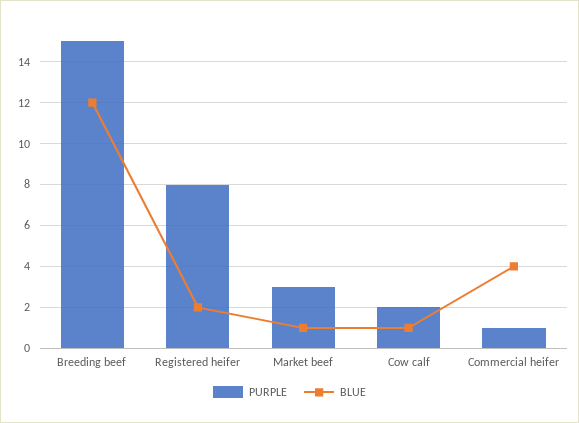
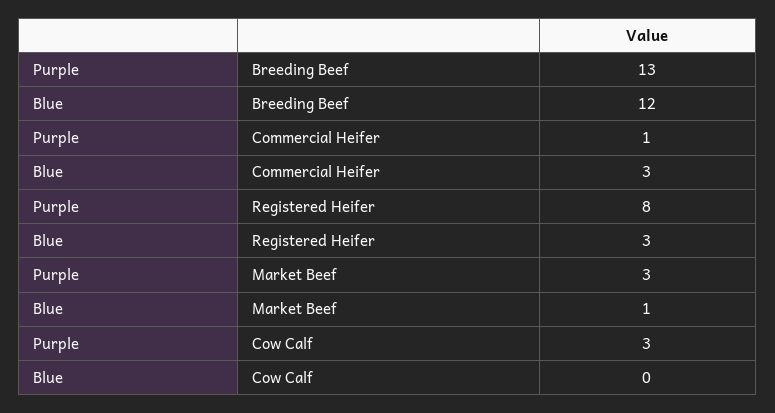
  {
    "PURPLE": {
-     "Breeding beef": 15,
+     "Breeding beef": 13,
      "Registered heifer": 8,
      "Market beef": 3,
-     "Cow calf": 2,
+     "Cow calf": 3,
      "Commercial heifer": 1
    },
    "BLUE": {
      "Breeding beef": 12,
-     "Registered heifer": 2,
+     "Registered heifer": 3,
      "Market beef": 1,
-     "Cow calf": 1,
+     "Cow calf": 0,
-     "Commercial heifer": 4
+     "Commercial heifer": 3
    }
  }

